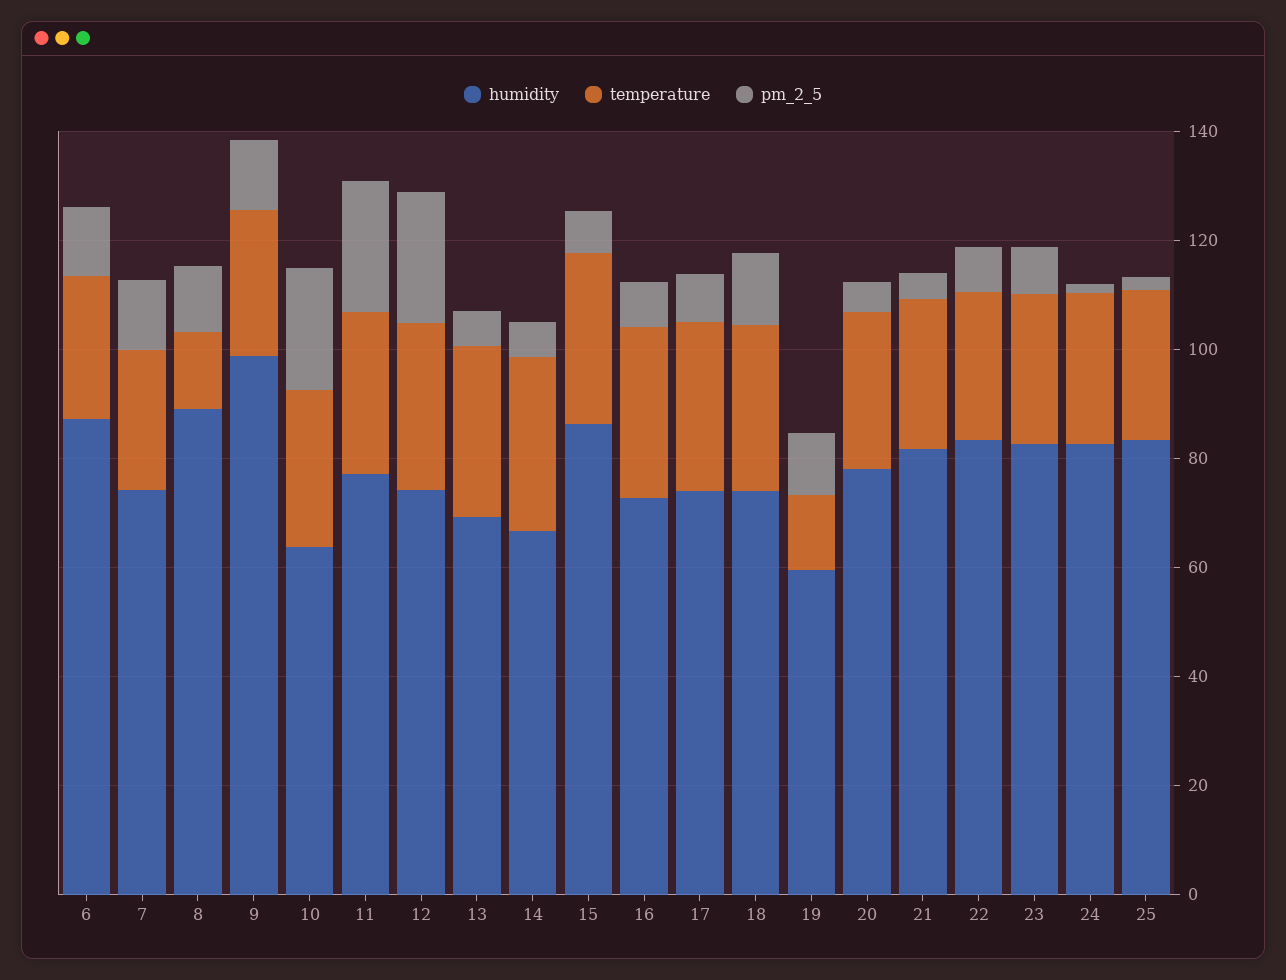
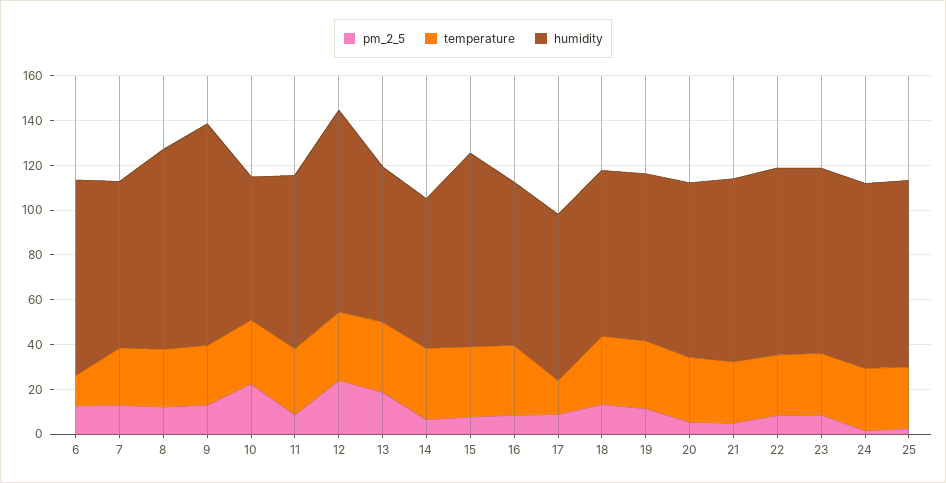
  {
    "humidity": {
      "6": 85,
      "7": 75,
      "8": 90,
      "9": 100,
      "10": 65,
      "11": 75,
-     "12": 75,
+     "12": 90,
      "13": 70,
      "14": 65,
      "15": 85,
      "16": 75,
      "17": 75,
      "18": 75,
-     "19": 60,
+     "19": 75,
      "20": 80,
      "21": 80,
      "22": 85,
      "23": 85,
      "24": 85,
      "25": 85
    },
    "temperature": {
-     "6": 25,
+     "6": 15,
      "7": 25,
-     "8": 15,
+     "8": 25,
      "9": 25,
      "10": 30,
      "11": 30,
      "12": 30,
      "13": 30,
      "14": 30,
      "15": 30,
      "16": 30,
-     "17": 30,
+     "17": 15,
      "18": 30,
-     "19": 15,
+     "19": 30,
      "20": 30,
      "21": 30,
      "22": 25,
      "23": 30,
      "24": 30,
      "25": 30
    },
    "pm_2_5": {
      "6": 15,
      "7": 15,
      "8": 10,
      "9": 15,
      "10": 20,
-     "11": 25,
+     "11": 10,
      "12": 25,
-     "13": 5,
+     "13": 20,
      "14": 5,
      "15": 10,
      "16": 10,
      "17": 10,
      "18": 15,
      "19": 10,
      "20": 5,
      "21": 5,
      "22": 10,
      "23": 10,
      "24": 0,
      "25": 0
    }
  }

